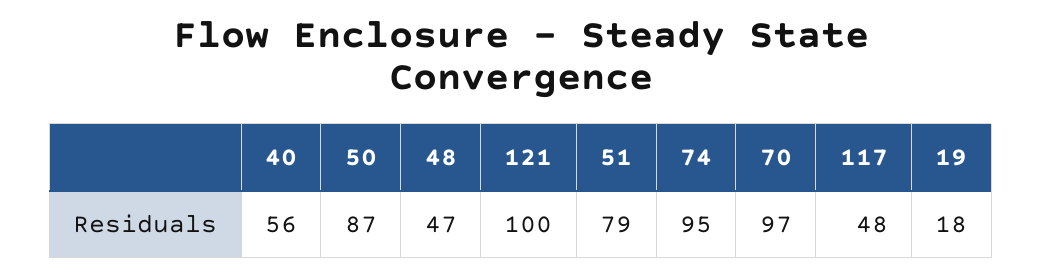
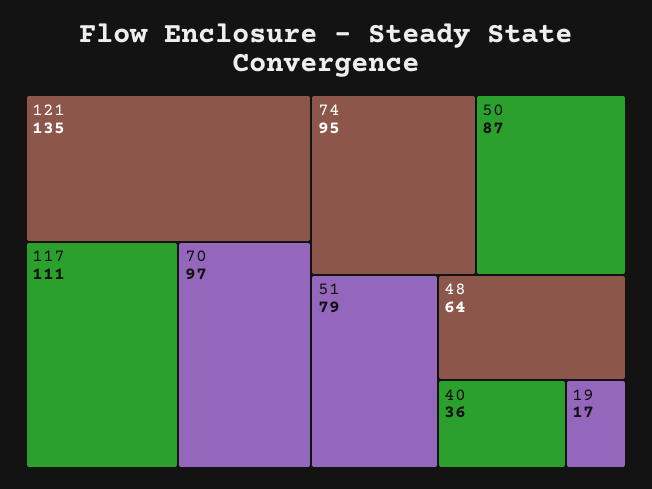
  {
-   "40": 56,
+   "40": 36,
    "50": 87,
-   "48": 47,
+   "48": 64,
-   "121": 100,
+   "121": 135,
    "51": 79,
    "74": 95,
    "70": 97,
-   "117": 48,
+   "117": 111,
-   "19": 18
+   "19": 17
  }

